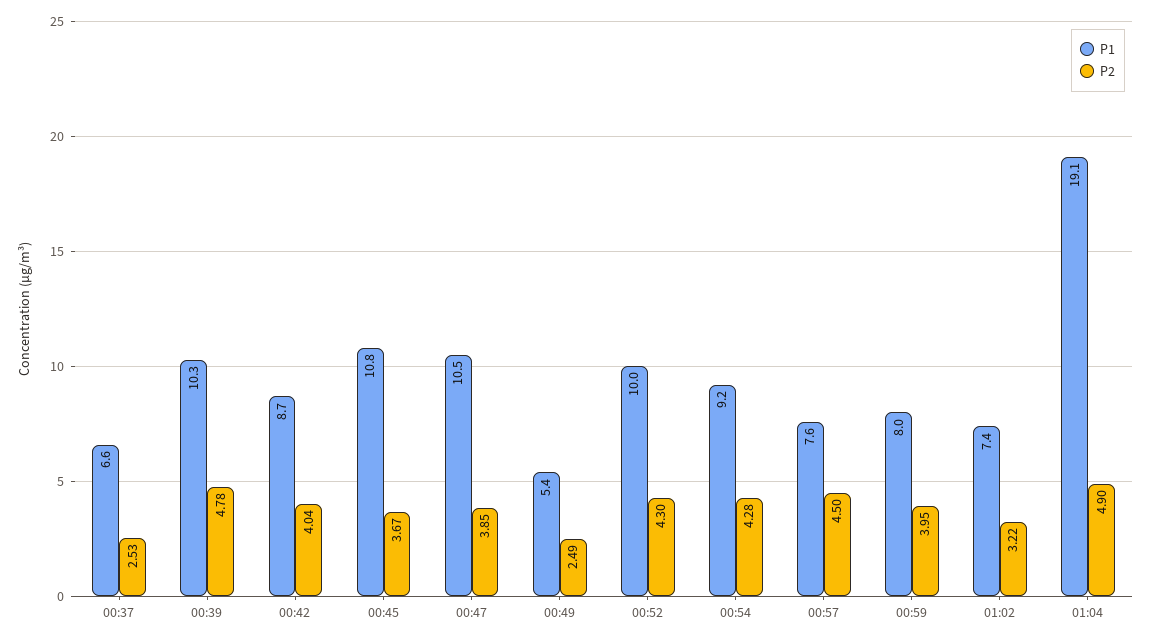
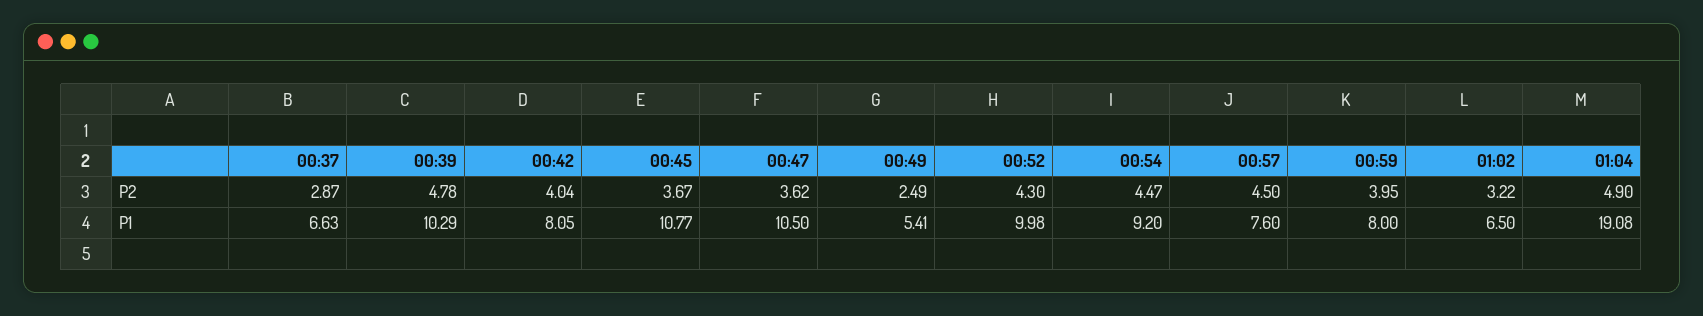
  {
    "P1": {
      "00:37": 6.63,
      "00:39": 10.29,
-     "00:42": 8.7,
+     "00:42": 8.05,
      "00:45": 10.77,
      "00:47": 10.5,
      "00:49": 5.41,
      "00:52": 9.98,
      "00:54": 9.2,
      "00:57": 7.6,
      "00:59": 8,
-     "01:02": 7.4,
+     "01:02": 6.5,
      "01:04": 19.08
    },
    "P2": {
-     "00:37": 2.53,
+     "00:37": 2.87,
      "00:39": 4.78,
      "00:42": 4.04,
      "00:45": 3.67,
-     "00:47": 3.85,
+     "00:47": 3.62,
      "00:49": 2.49,
      "00:52": 4.3,
-     "00:54": 4.28,
+     "00:54": 4.47,
      "00:57": 4.5,
      "00:59": 3.95,
      "01:02": 3.22,
      "01:04": 4.9
    }
  }

